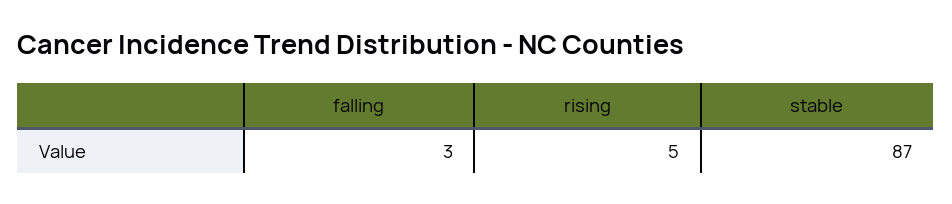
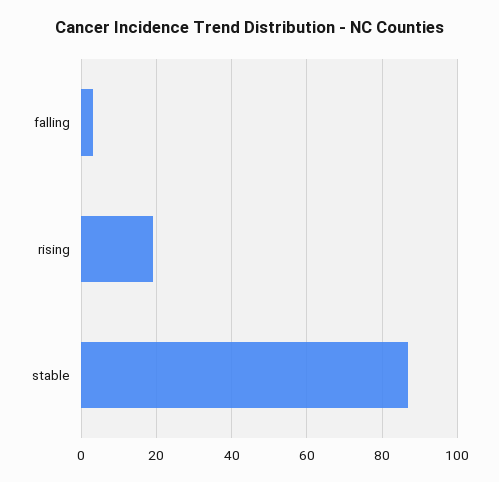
  {
    "falling": 3,
-   "rising": 5,
+   "rising": 20,
    "stable": 87
  }

